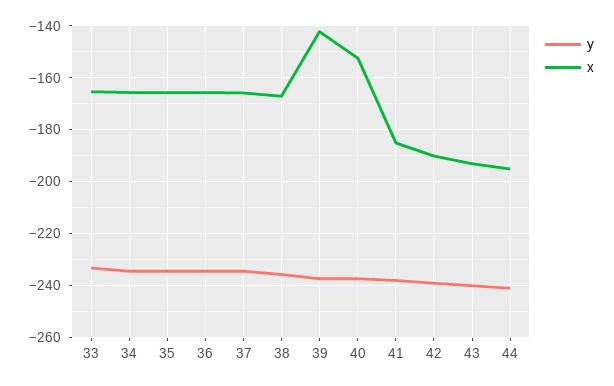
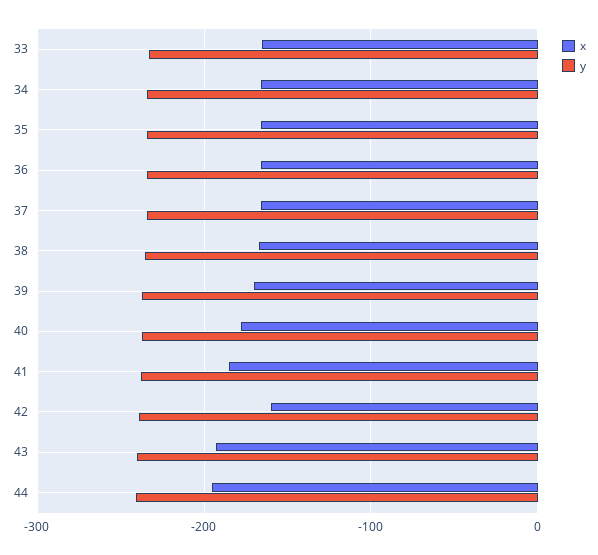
  {
    "y": {
      "33": -232.5,
      "34": -235,
      "35": -235,
      "36": -235,
      "37": -235,
      "38": -235,
      "39": -237.5,
      "40": -237.5,
      "41": -237.5,
      "42": -240,
      "43": -240,
      "44": -240
    },
    "x": {
      "33": -165,
      "34": -165,
      "35": -165,
      "36": -165,
      "37": -165,
      "38": -167.5,
-     "39": -142.5,
+     "39": -170,
-     "40": -152.5,
+     "40": -180,
      "41": -185,
-     "42": -190,
+     "42": -160,
      "43": -192.5,
      "44": -195
    }
  }

